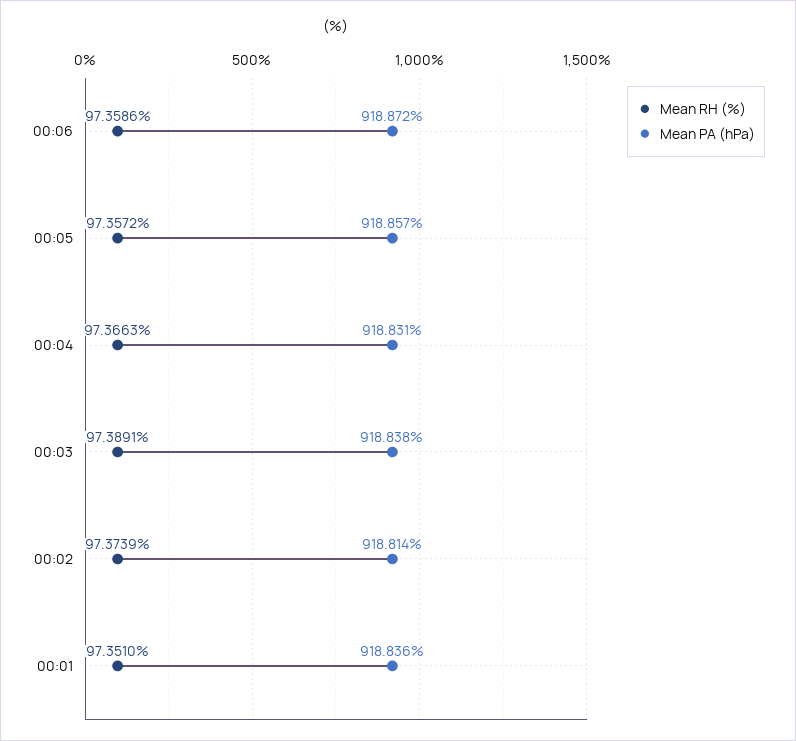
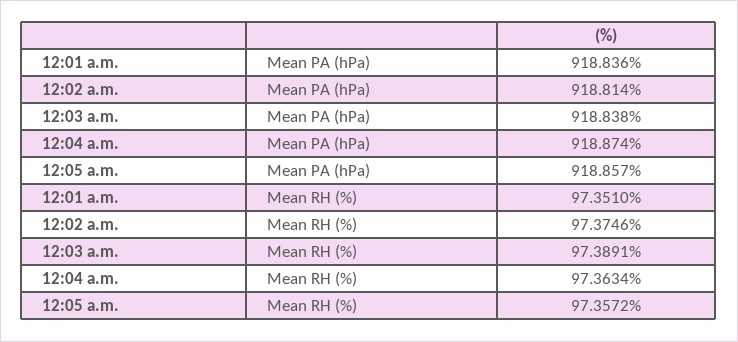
  {
    "Mean RH (%)": {
-     "00:06": 97.3586,
      "00:05": 97.3572,
-     "00:04": 97.3663,
+     "00:04": 97.3634,
      "00:03": 97.3891,
-     "00:02": 97.3739,
+     "00:02": 97.3746,
      "00:01": 97.351
    },
    "Mean PA (hPa)": {
-     "00:06": 918.872,
      "00:05": 918.857,
-     "00:04": 918.831,
+     "00:04": 918.874,
      "00:03": 918.838,
      "00:02": 918.814,
      "00:01": 918.836
    }
  }

